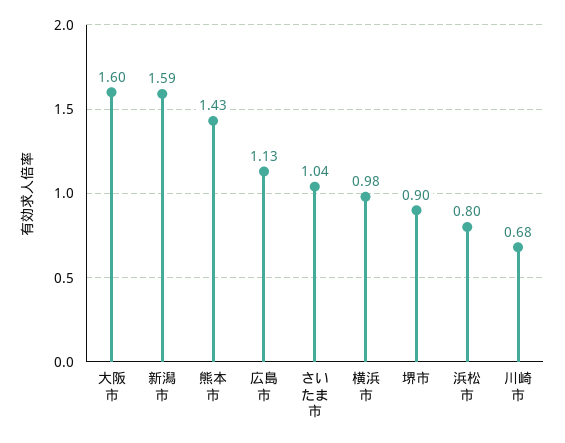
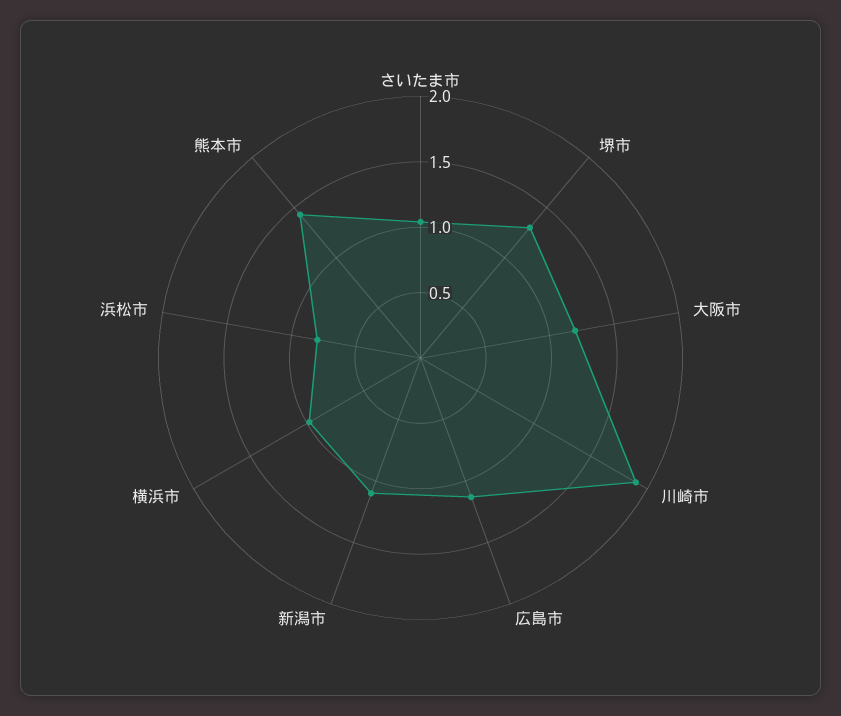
  {
-   "大阪市": 1.6,
+   "大阪市": 1.2,
-   "新潟市": 1.59,
+   "新潟市": 1.1,
    "熊本市": 1.43,
    "広島市": 1.13,
    "さいたま市": 1.04,
    "横浜市": 0.98,
-   "堺市": 0.9,
+   "堺市": 1.3,
    "浜松市": 0.8,
-   "川崎市": 0.68
+   "川崎市": 1.9
  }

